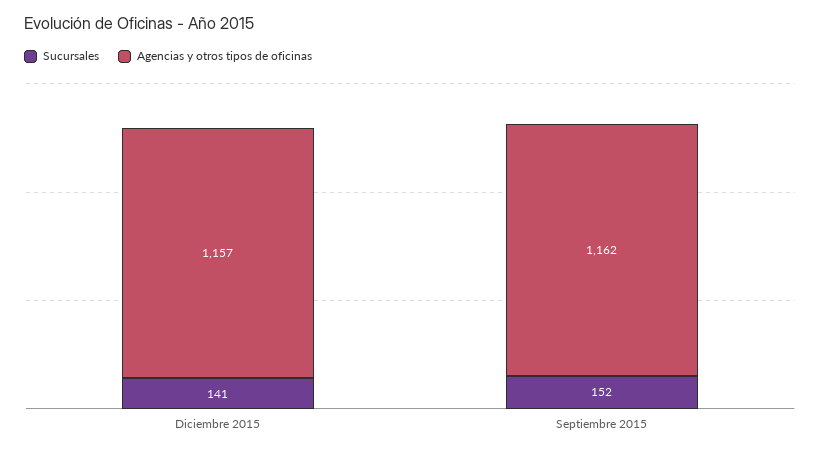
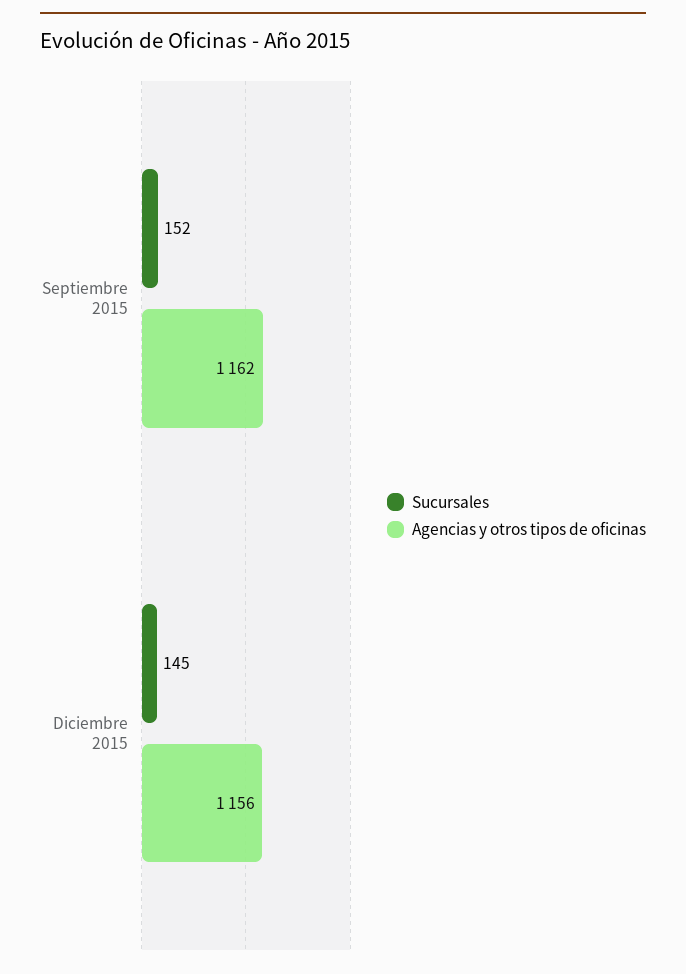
  {
    "Sucursales": {
-     "Diciembre 2015": 141,
+     "Diciembre 2015": 145,
      "Septiembre 2015": 152
    },
    "Agencias y otros tipos de oficinas": {
-     "Diciembre 2015": 1157,
+     "Diciembre 2015": 1156,
      "Septiembre 2015": 1162
    }
  }

